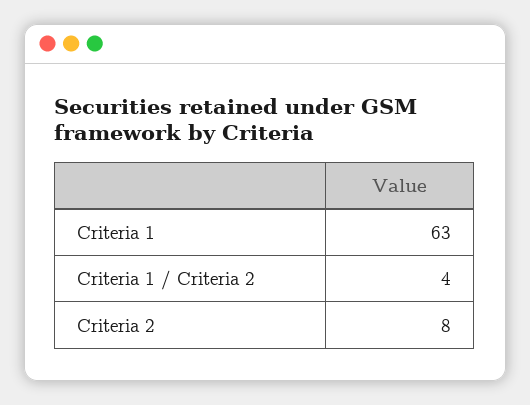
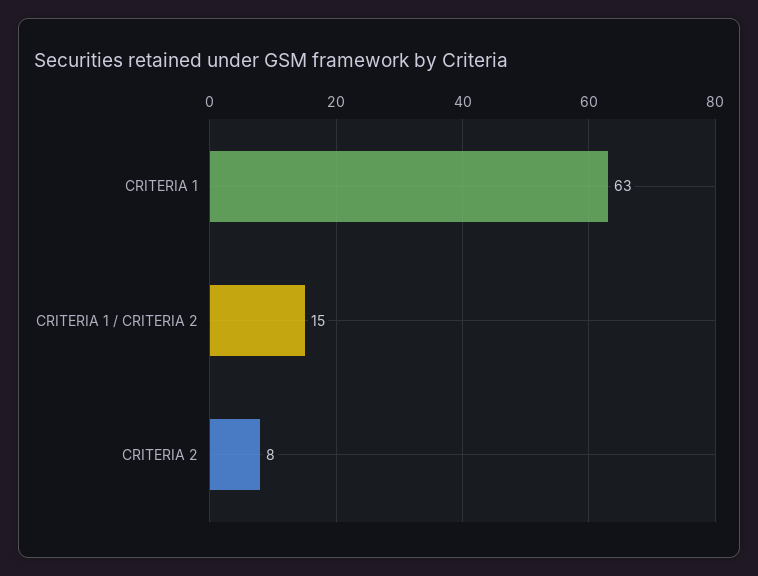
  {
    "Criteria 1": 63,
-   "Criteria 1 / Criteria 2": 4,
+   "Criteria 1 / Criteria 2": 15,
    "Criteria 2": 8
  }

